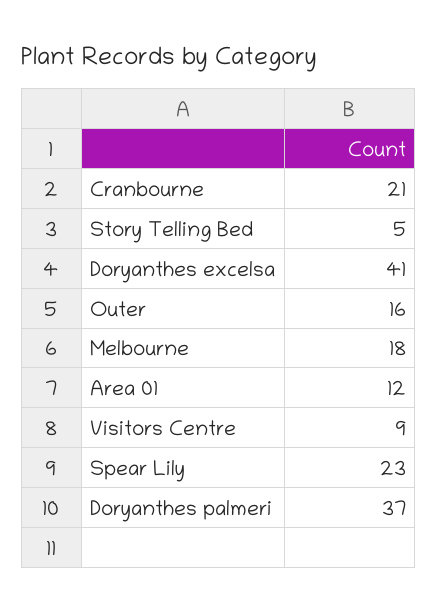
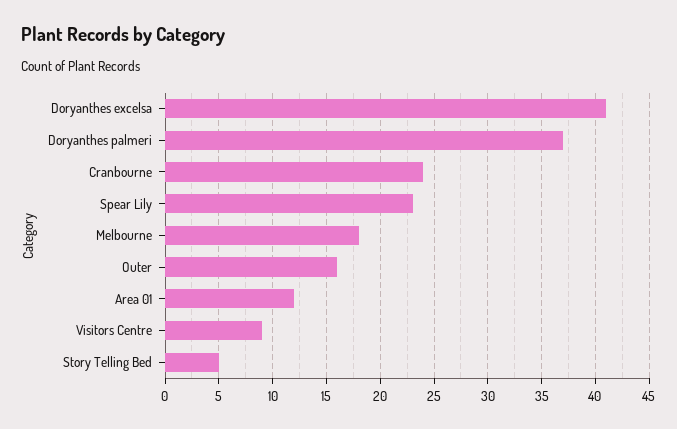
  {
-   "Cranbourne": 21,
+   "Cranbourne": 24,
    "Story Telling Bed": 5,
    "Doryanthes excelsa": 41,
    "Outer": 16,
    "Melbourne": 18,
    "Area 01": 12,
    "Visitors Centre": 9,
    "Spear Lily": 23,
    "Doryanthes palmeri": 37
  }

